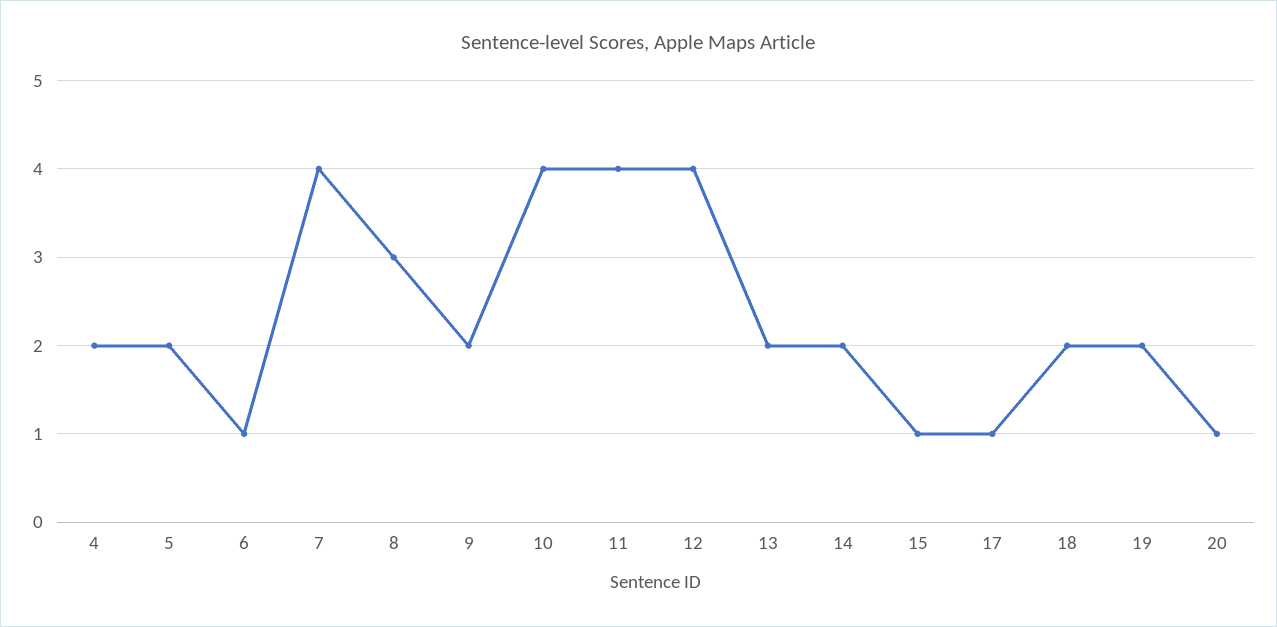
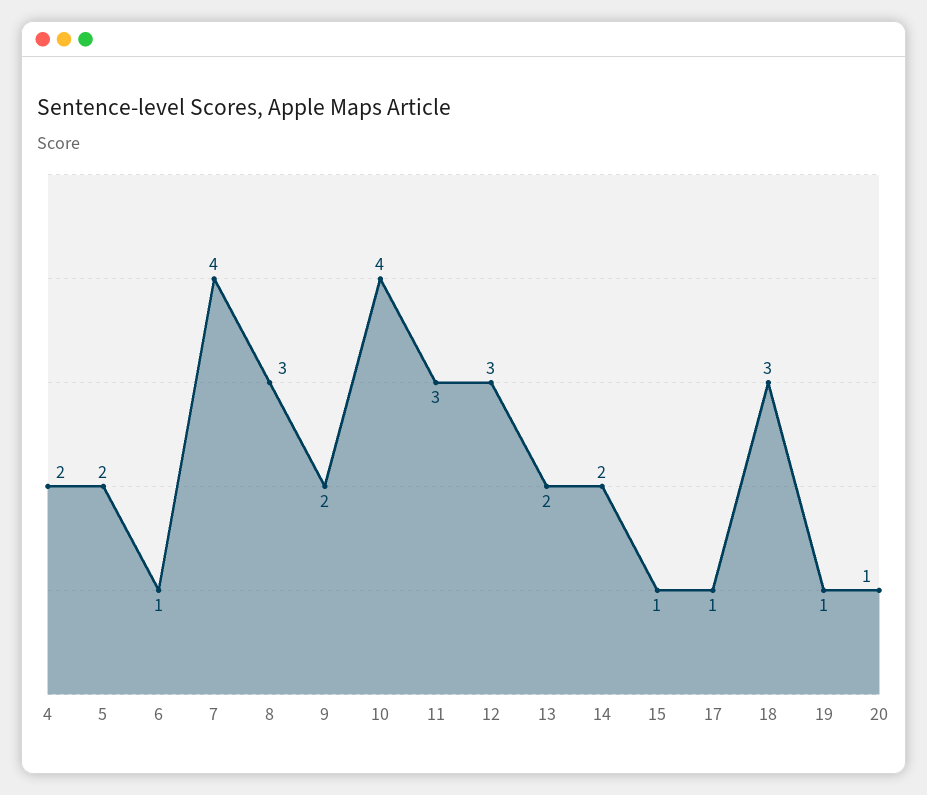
  {
    "4": 2,
    "5": 2,
    "6": 1,
    "7": 4,
    "8": 3,
    "9": 2,
    "10": 4,
-   "11": 4,
+   "11": 3,
-   "12": 4,
+   "12": 3,
    "13": 2,
    "14": 2,
    "15": 1,
    "17": 1,
-   "18": 2,
+   "18": 3,
-   "19": 2,
+   "19": 1,
    "20": 1
  }

